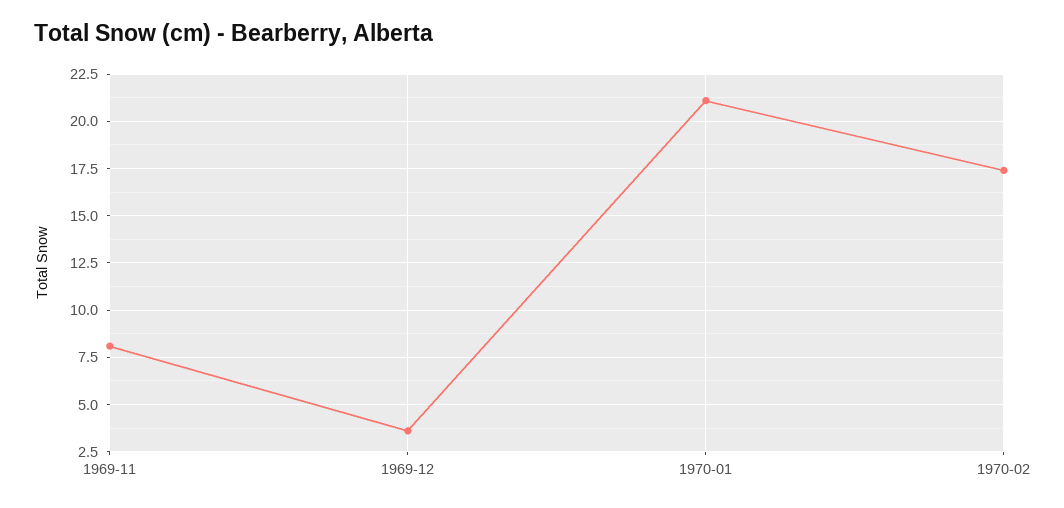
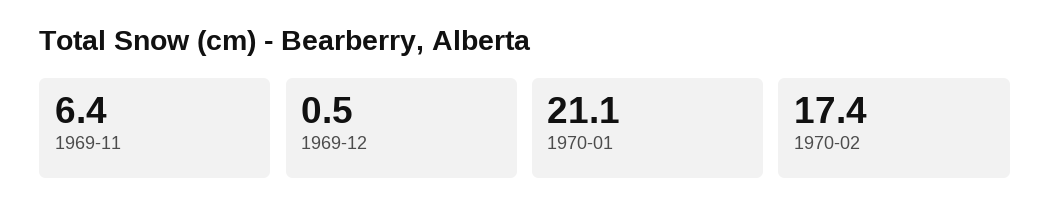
  {
-   "1969-11": 8,
+   "1969-11": 6.4,
-   "1969-12": 3.5,
+   "1969-12": 0.5,
    "1970-01": 21.1,
    "1970-02": 17.4
  }

